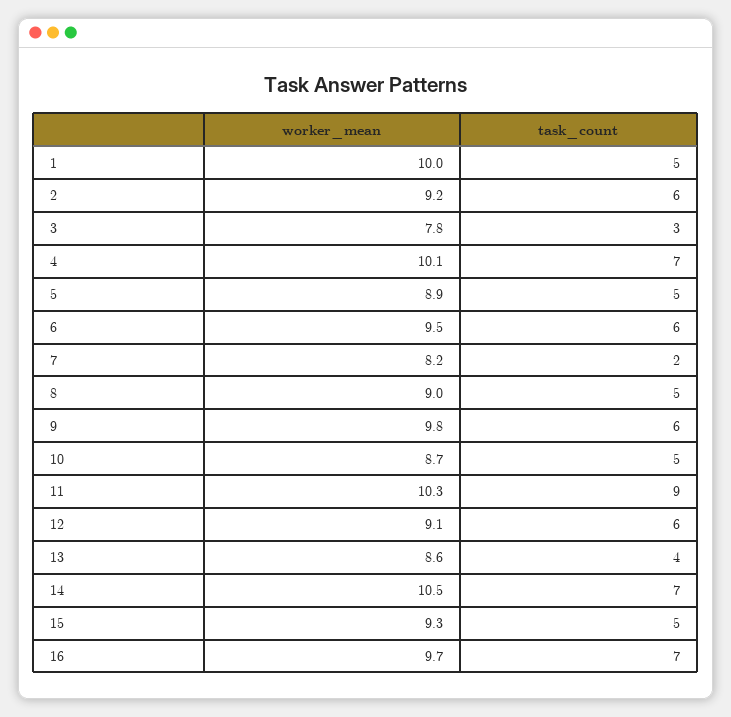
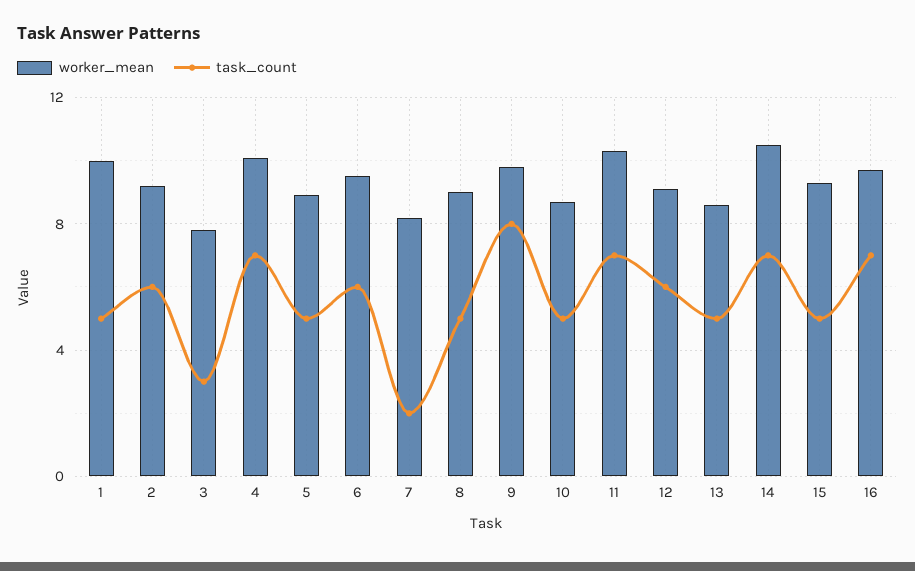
  {
    "worker_mean": {
      "1": 10,
      "2": 9.2,
      "3": 7.8,
      "4": 10.1,
      "5": 8.9,
      "6": 9.5,
      "7": 8.2,
      "8": 9,
      "9": 9.8,
      "10": 8.7,
      "11": 10.3,
      "12": 9.1,
      "13": 8.6,
      "14": 10.5,
      "15": 9.3,
      "16": 9.7
    },
    "task_count": {
      "1": 5,
      "2": 6,
      "3": 3,
      "4": 7,
      "5": 5,
      "6": 6,
      "7": 2,
      "8": 5,
-     "9": 6,
+     "9": 8,
      "10": 5,
-     "11": 9,
+     "11": 7,
      "12": 6,
-     "13": 4,
+     "13": 5,
      "14": 7,
      "15": 5,
      "16": 7
    }
  }

